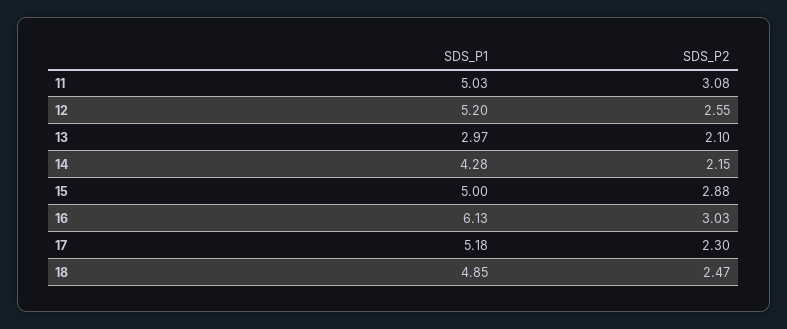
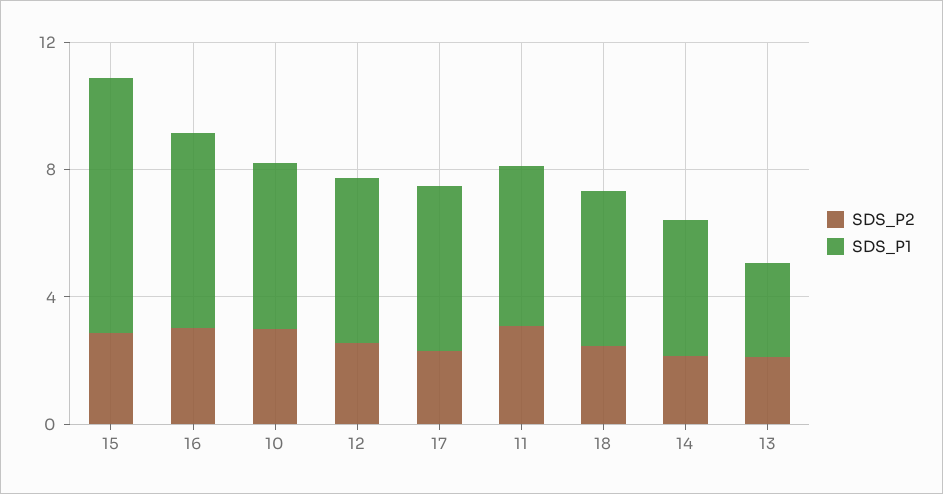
  {
    "SDS_P1": {
      "11": 5.03,
      "12": 5.2,
      "13": 2.97,
      "14": 4.28,
-     "15": 5,
+     "15": 8,
      "16": 6.13,
      "17": 5.18,
-     "18": 4.85
+     "18": 4.85,
+     "10": 5
    },
    "SDS_P2": {
      "11": 3.08,
      "12": 2.55,
      "13": 2.1,
      "14": 2.15,
      "15": 2.88,
      "16": 3.03,
      "17": 2.3,
-     "18": 2.47
+     "18": 2.47,
+     "10": 3
    }
  }

